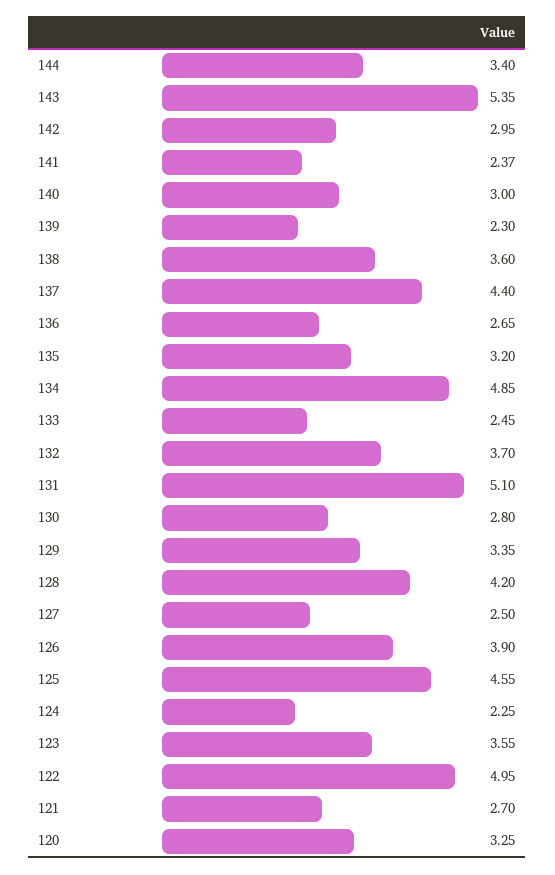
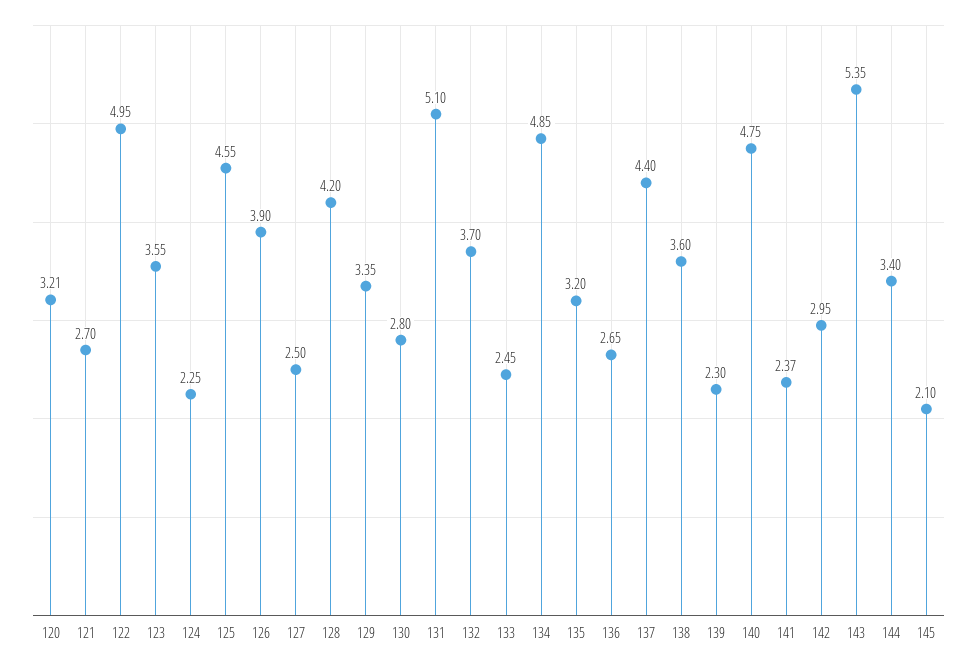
  {
    "144": 3.4,
    "143": 5.35,
    "142": 2.95,
    "141": 2.37,
-   "140": 3,
+   "140": 4.75,
    "139": 2.3,
    "138": 3.6,
    "137": 4.4,
    "136": 2.65,
    "135": 3.2,
    "134": 4.85,
    "133": 2.45,
    "132": 3.7,
    "131": 5.1,
    "130": 2.8,
    "129": 3.35,
    "128": 4.2,
    "127": 2.5,
    "126": 3.9,
    "125": 4.55,
    "124": 2.25,
    "123": 3.55,
    "122": 4.95,
    "121": 2.7,
-   "120": 3.25
+   "120": 3.21,
+   "145": 2.1
  }

